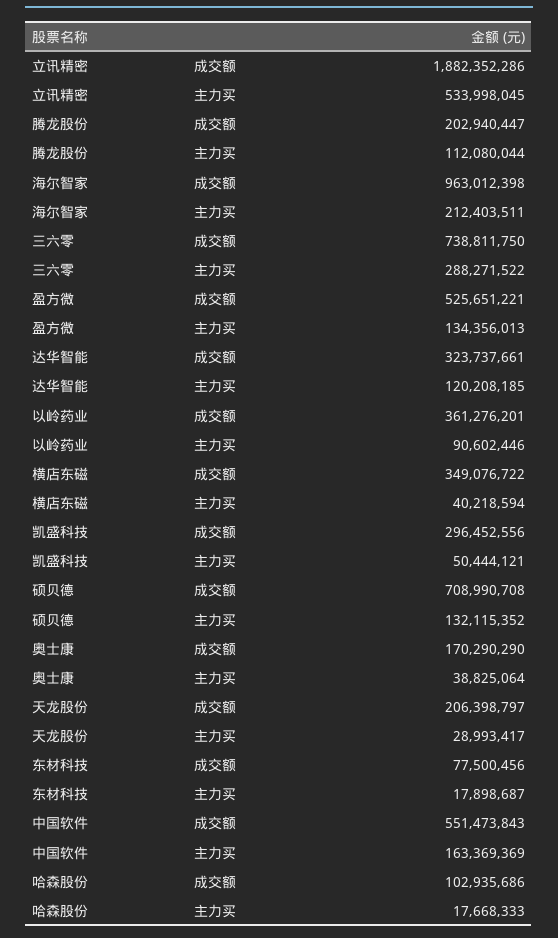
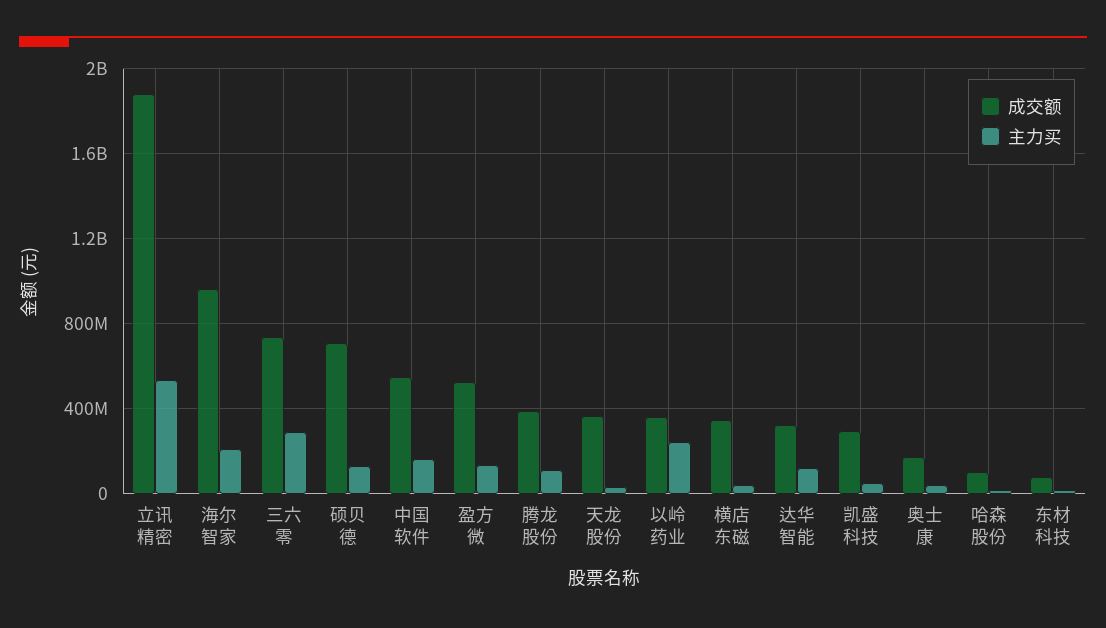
  {
    "成交额": {
      "立讯精密": 1882352286,
-     "腾龙股份": 202940447,
+     "腾龙股份": 400000000,
      "海尔智家": 963012398,
      "三六零": 738811750,
      "盈方微": 525651221,
      "达华智能": 323737661,
      "以岭药业": 361276201,
      "横店东磁": 349076722,
      "凯盛科技": 296452556,
      "硕贝德": 708990708,
      "奥士康": 170290290,
-     "天龙股份": 206398797,
+     "天龙股份": 350000000,
      "东材科技": 77500456,
      "中国软件": 551473843,
      "哈森股份": 102935686
    },
    "主力买": {
      "立讯精密": 533998045,
      "腾龙股份": 112080044,
      "海尔智家": 212403511,
      "三六零": 288271522,
      "盈方微": 134356013,
      "达华智能": 120208185,
-     "以岭药业": 90602446,
+     "以岭药业": 250000000,
      "横店东磁": 40218594,
      "凯盛科技": 50444121,
      "硕贝德": 132115352,
      "奥士康": 38825064,
      "天龙股份": 28993417,
      "东材科技": 17898687,
      "中国软件": 163369369,
      "哈森股份": 17668333
    }
  }

